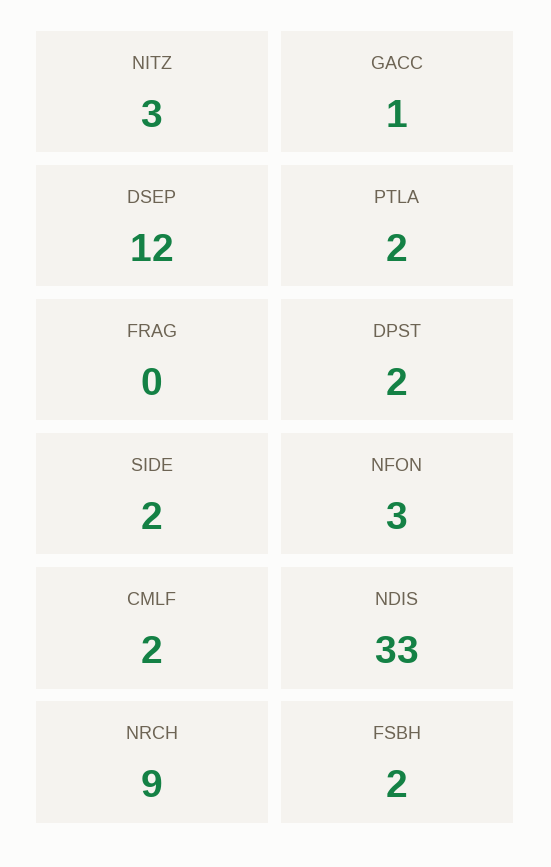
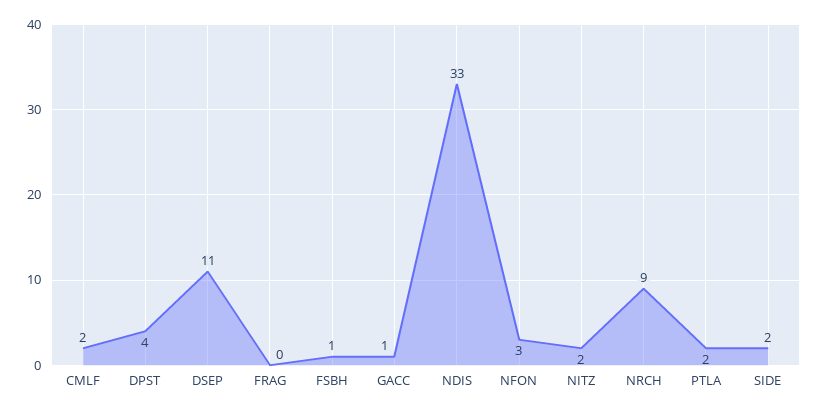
  {
-   "NITZ": 3,
+   "NITZ": 2,
    "GACC": 1,
-   "DSEP": 12,
+   "DSEP": 11,
    "PTLA": 2,
    "FRAG": 0,
-   "DPST": 2,
+   "DPST": 4,
    "SIDE": 2,
    "NFON": 3,
    "CMLF": 2,
    "NDIS": 33,
    "NRCH": 9,
-   "FSBH": 2
+   "FSBH": 1
  }

